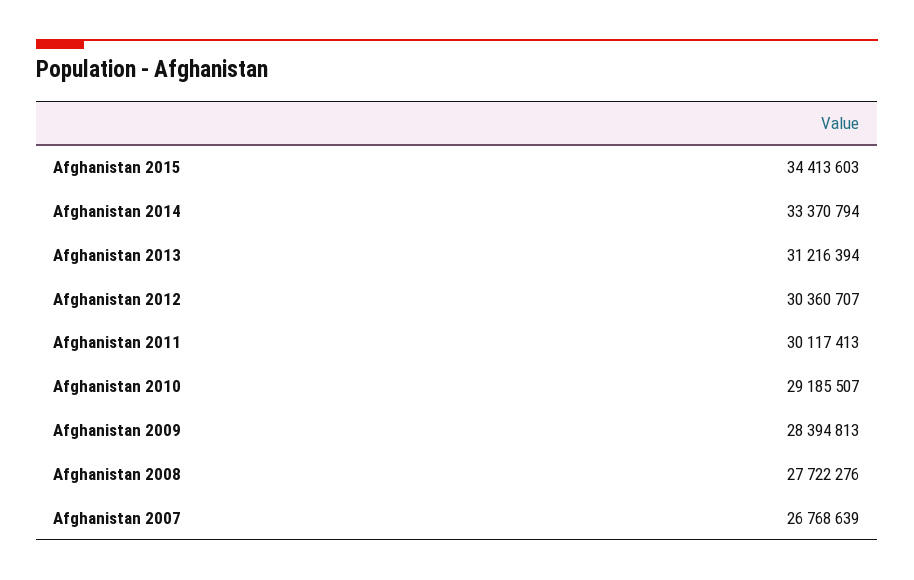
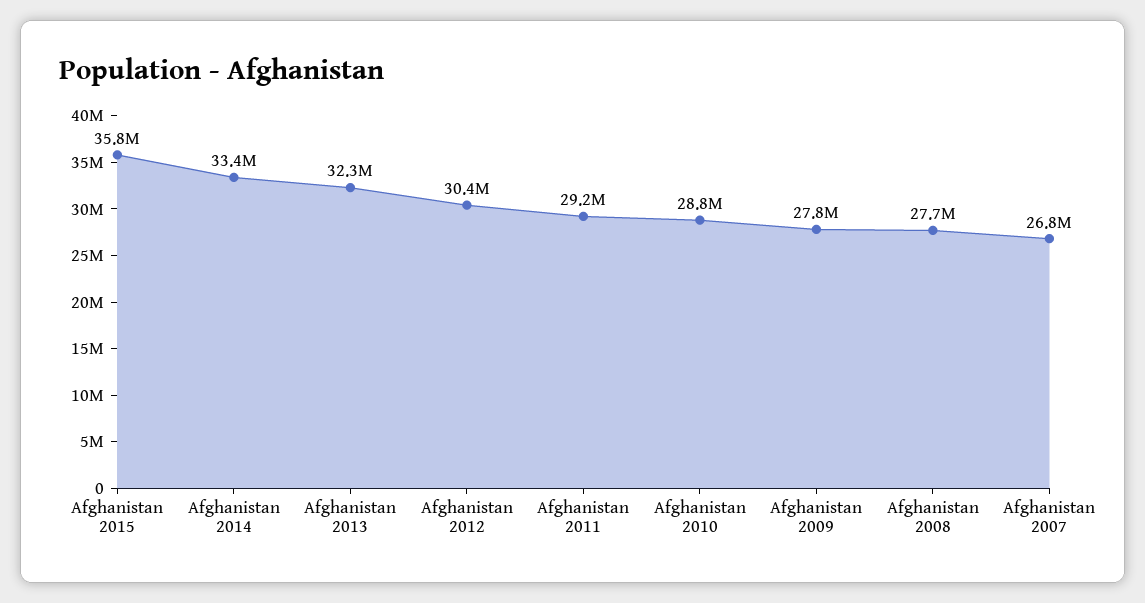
  {
-   "Afghanistan 2015": 34413603,
+   "Afghanistan 2015": 35800000,
    "Afghanistan 2014": 33370794,
-   "Afghanistan 2013": 31216394,
+   "Afghanistan 2013": 32300000,
    "Afghanistan 2012": 30360707,
-   "Afghanistan 2011": 30117413,
+   "Afghanistan 2011": 29200000,
-   "Afghanistan 2010": 29185507,
+   "Afghanistan 2010": 28800000,
-   "Afghanistan 2009": 28394813,
+   "Afghanistan 2009": 27800000,
    "Afghanistan 2008": 27722276,
    "Afghanistan 2007": 26768639
  }

